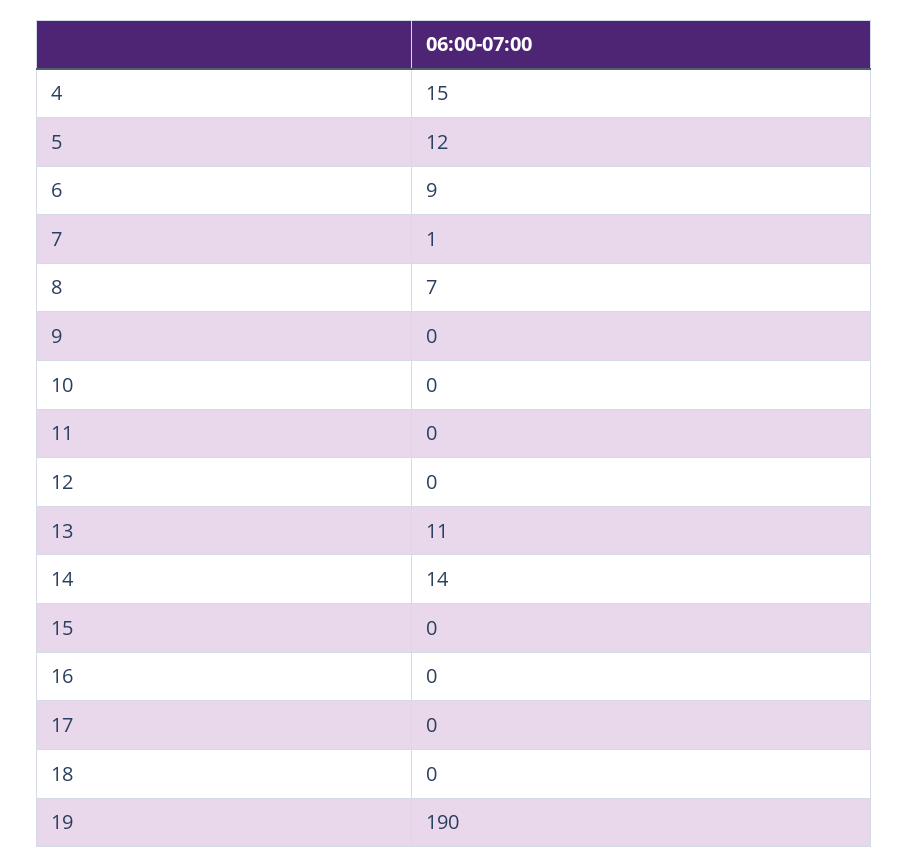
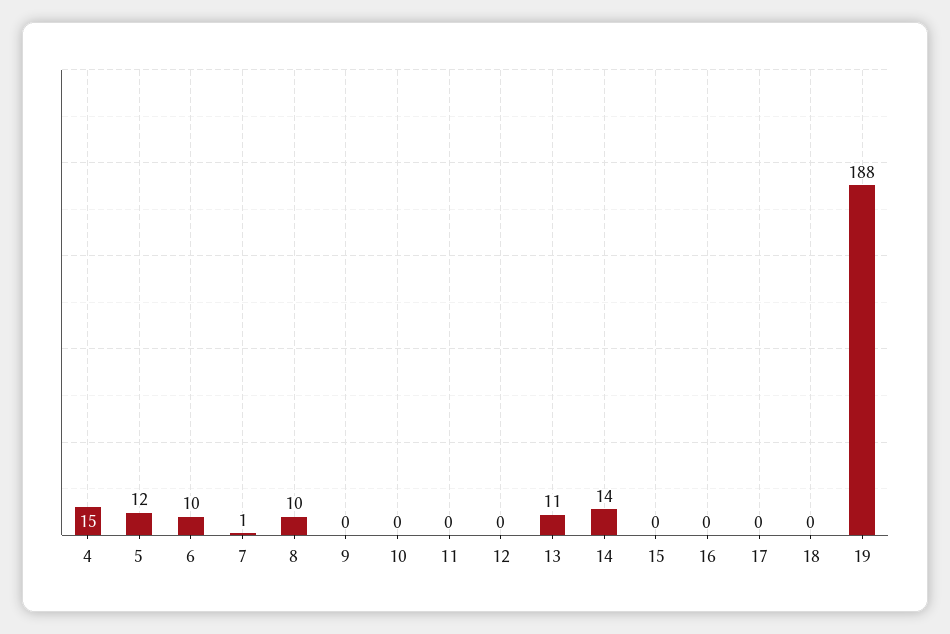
  {
    "4": 15,
    "5": 12,
-   "6": 9,
+   "6": 10,
    "7": 1,
-   "8": 7,
+   "8": 10,
    "9": 0,
    "10": 0,
    "11": 0,
    "12": 0,
    "13": 11,
    "14": 14,
    "15": 0,
    "16": 0,
    "17": 0,
    "18": 0,
-   "19": 190
+   "19": 188
  }

